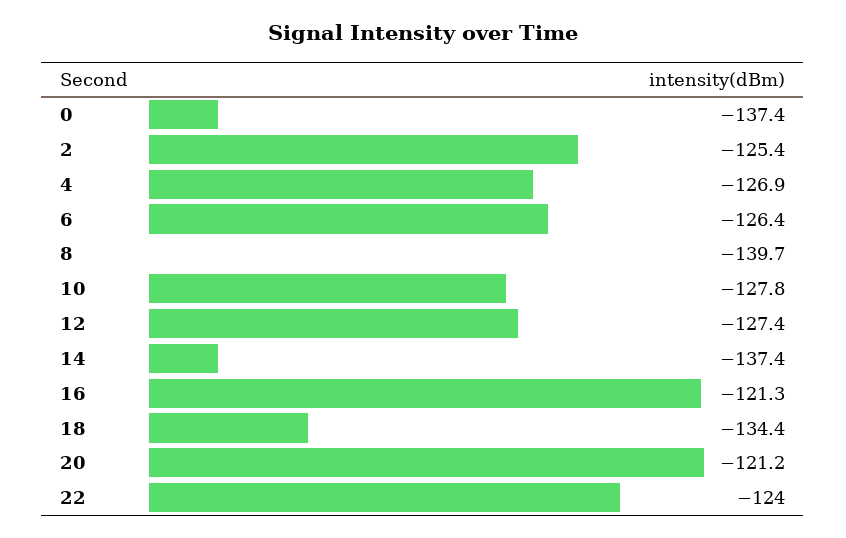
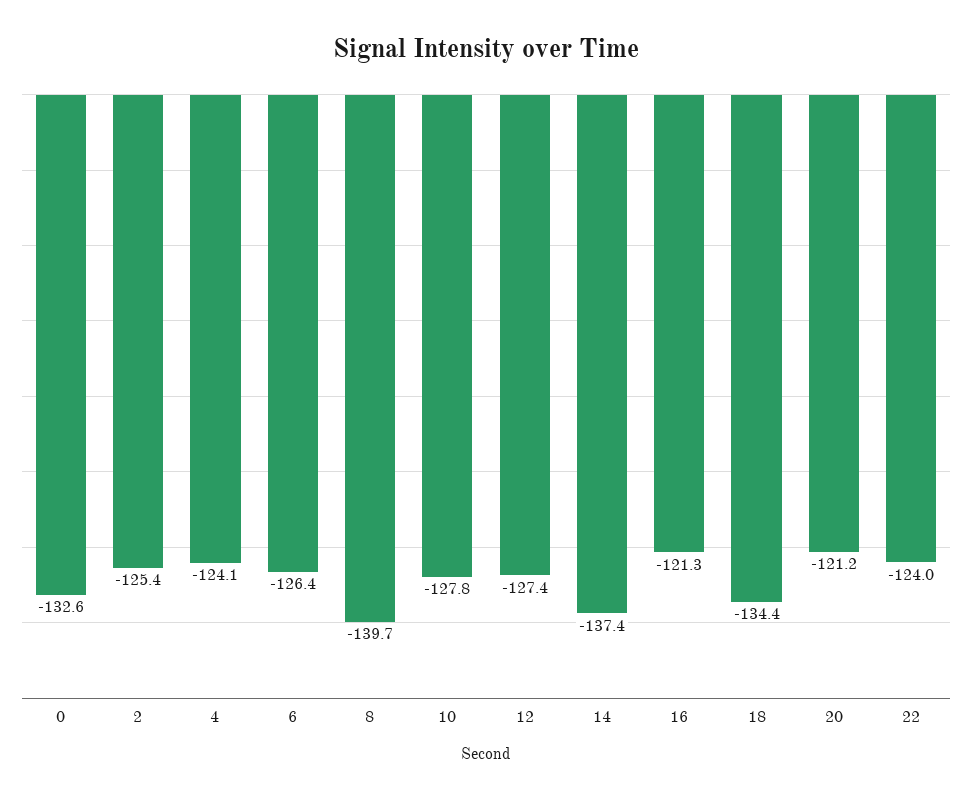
  {
-   "0": -137.4,
+   "0": -132.6,
    "2": -125.4,
-   "4": -126.9,
+   "4": -124.1,
    "6": -126.4,
    "8": -139.7,
    "10": -127.8,
    "12": -127.4,
    "14": -137.4,
    "16": -121.3,
    "18": -134.4,
    "20": -121.2,
    "22": -124
  }

